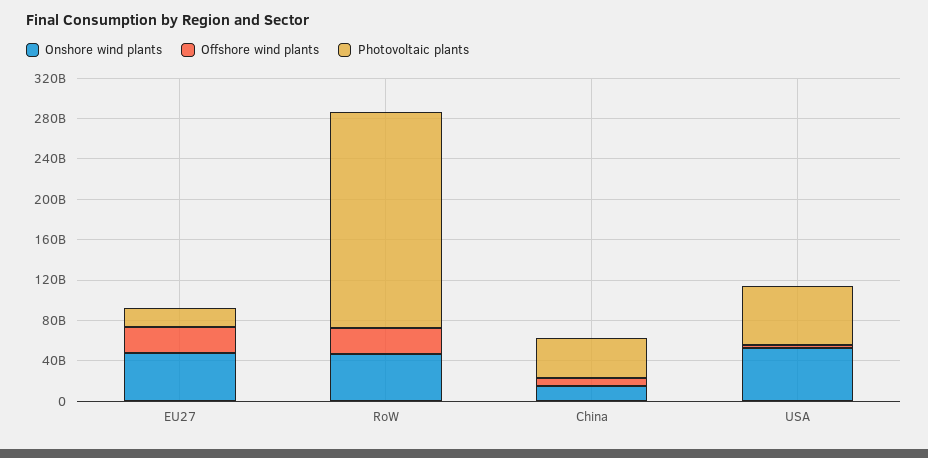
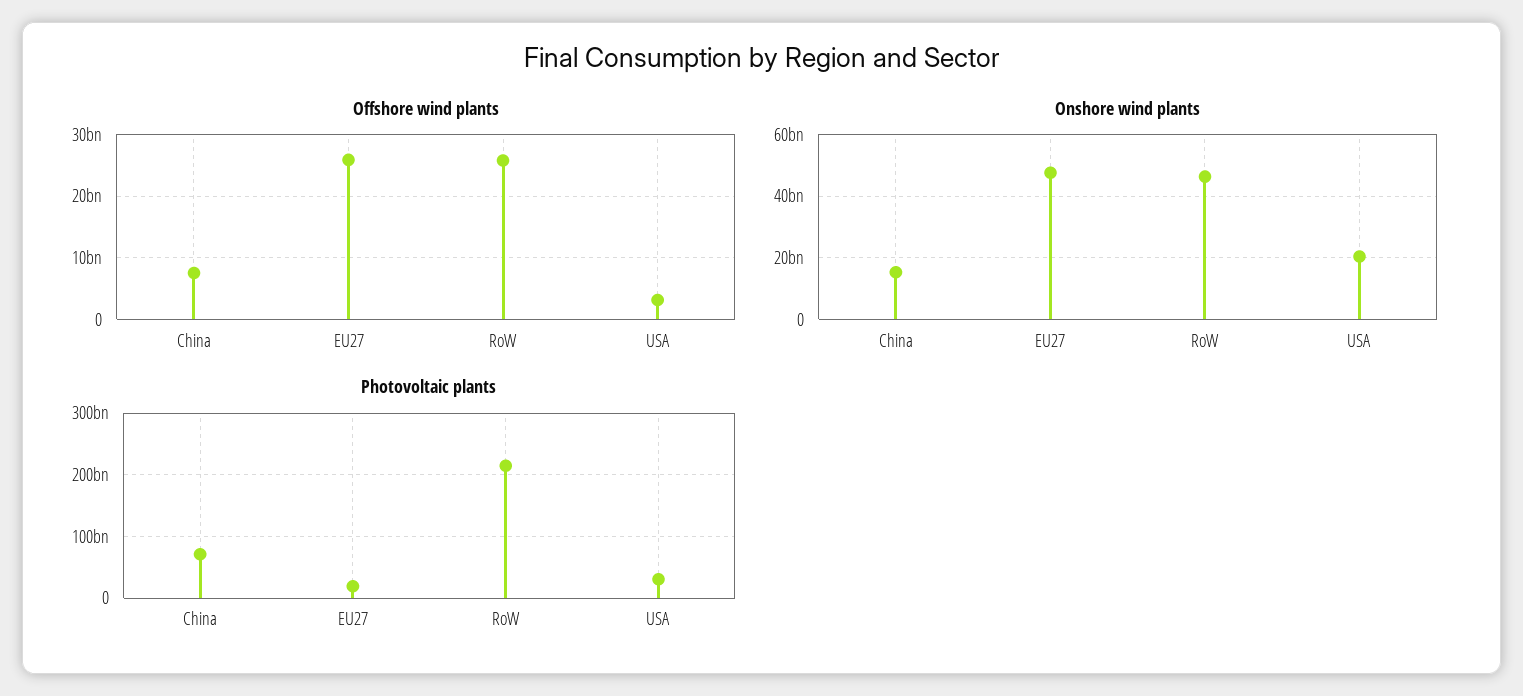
  {
    "Onshore wind plants": {
      "EU27": 48000000000,
      "RoW": 46000000000,
      "China": 16000000000,
-     "USA": 50000000000
+     "USA": 20000000000
    },
    "Offshore wind plants": {
      "EU27": 26000000000,
      "RoW": 26000000000,
      "China": 8000000000,
      "USA": 3000000000
    },
    "Photovoltaic plants": {
      "EU27": 20000000000,
      "RoW": 210000000000,
-     "China": 40000000000,
+     "China": 70000000000,
-     "USA": 60000000000
+     "USA": 30000000000
    }
  }

